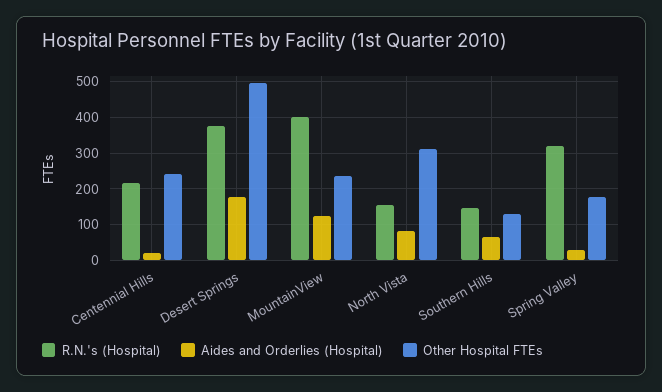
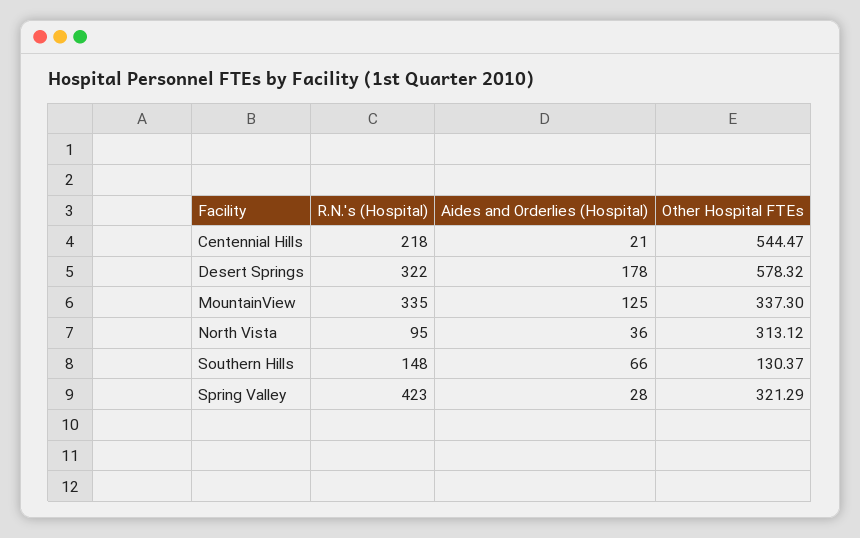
  {
    "R.N.'s (Hospital)": {
      "Centennial Hills": 218,
-     "Desert Springs": 380,
+     "Desert Springs": 322,
-     "MountainView": 400,
+     "MountainView": 335,
-     "North Vista": 160,
+     "North Vista": 95,
      "Southern Hills": 148,
-     "Spring Valley": 320
+     "Spring Valley": 423
    },
    "Aides and Orderlies (Hospital)": {
      "Centennial Hills": 21,
      "Desert Springs": 178,
      "MountainView": 125,
-     "North Vista": 80,
+     "North Vista": 36,
      "Southern Hills": 66,
      "Spring Valley": 28
    },
    "Other Hospital FTEs": {
-     "Centennial Hills": 240,
+     "Centennial Hills": 544.47,
-     "Desert Springs": 500,
+     "Desert Springs": 578.32,
-     "MountainView": 240,
+     "MountainView": 337.3,
      "North Vista": 313.12,
      "Southern Hills": 130.37,
-     "Spring Valley": 180
+     "Spring Valley": 321.29
    }
  }

